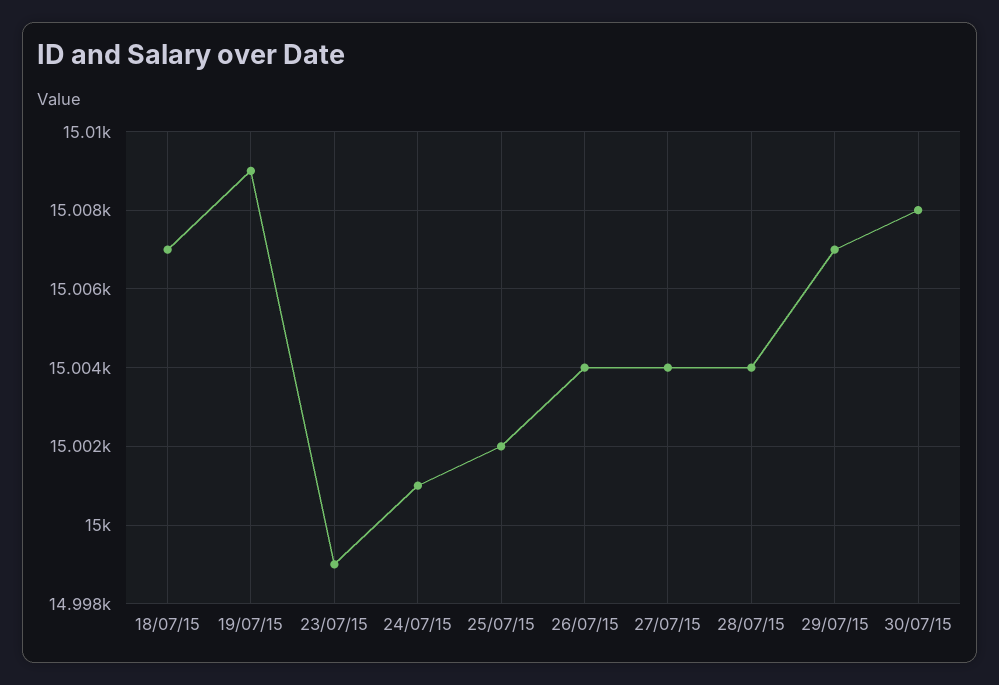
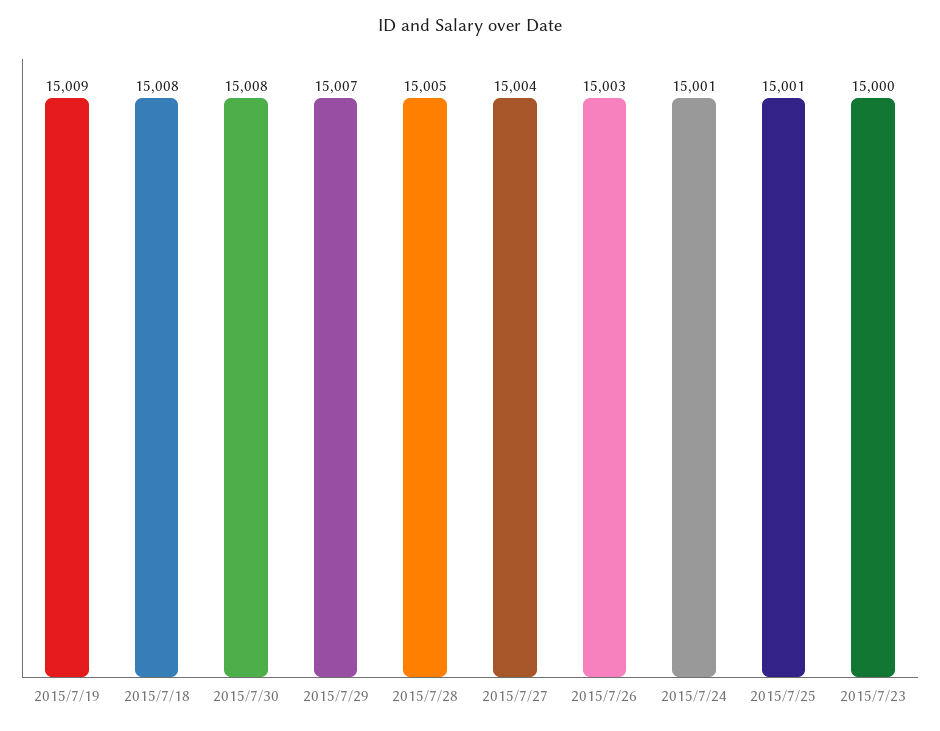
  {
-   "18/07/15": 15007,
+   "18/07/15": 15008,
    "19/07/15": 15009,
-   "23/07/15": 14999,
+   "23/07/15": 15000,
    "24/07/15": 15001,
-   "25/07/15": 15002,
+   "25/07/15": 15001,
-   "26/07/15": 15004,
+   "26/07/15": 15003,
    "27/07/15": 15004,
-   "28/07/15": 15004,
+   "28/07/15": 15005,
    "29/07/15": 15007,
    "30/07/15": 15008
  }

